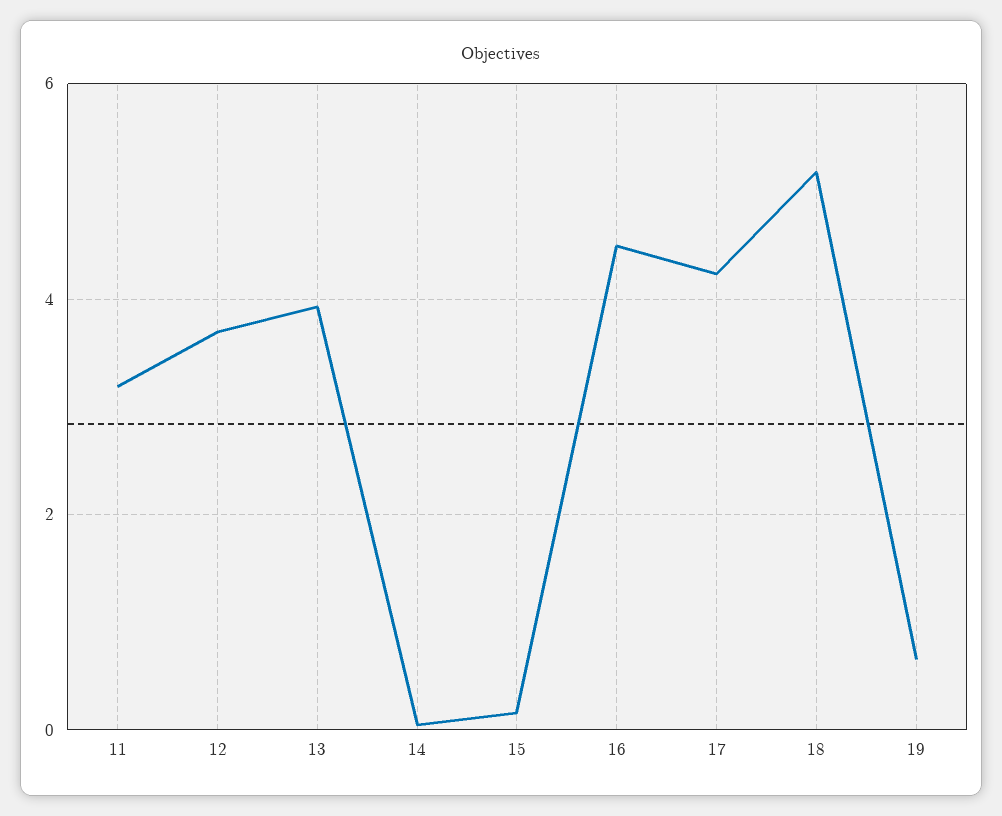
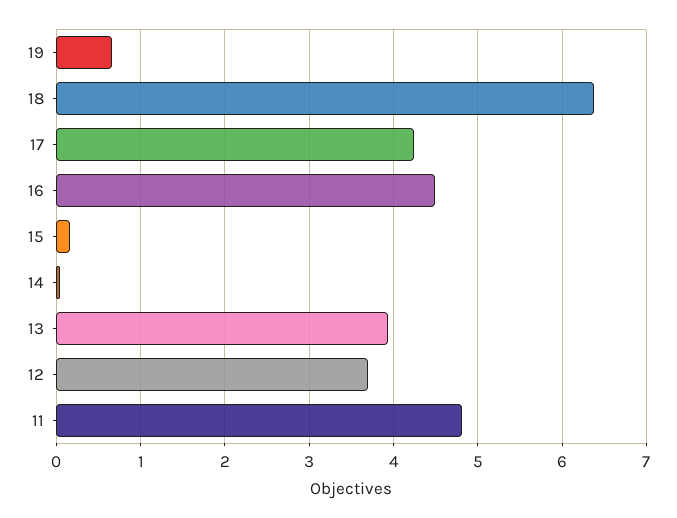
  {
-   "11": 3.2,
+   "11": 4.8,
    "12": 3.7,
    "13": 3.9,
    "14": 0,
    "15": 0.2,
    "16": 4.5,
    "17": 4.2,
-   "18": 5.2,
+   "18": 6.4,
    "19": 0.7
  }

